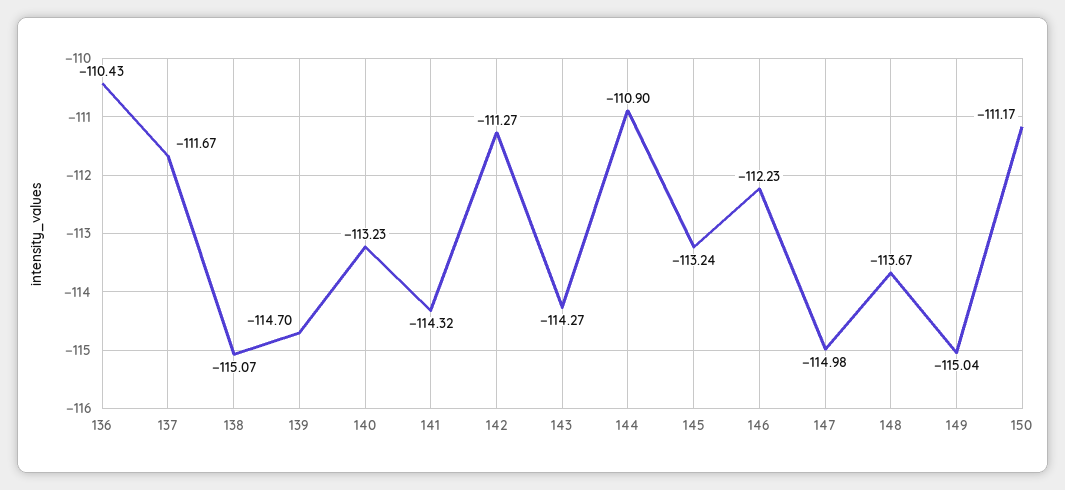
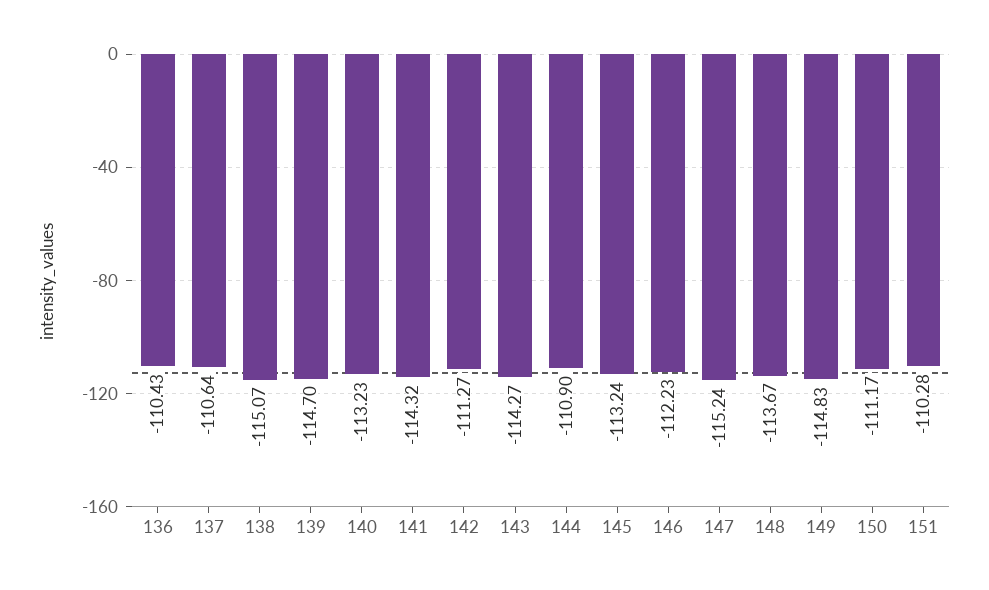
  {
    "136": -110.43,
-   "137": -111.67,
+   "137": -110.64,
    "138": -115.07,
    "139": -114.7,
    "140": -113.23,
    "141": -114.32,
    "142": -111.27,
    "143": -114.27,
    "144": -110.9,
    "145": -113.24,
    "146": -112.23,
-   "147": -114.98,
+   "147": -115.24,
    "148": -113.67,
-   "149": -115.04,
+   "149": -114.83,
-   "150": -111.17
+   "150": -111.17,
+   "151": -110.28
  }

